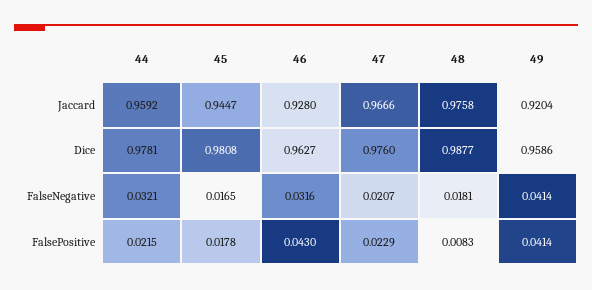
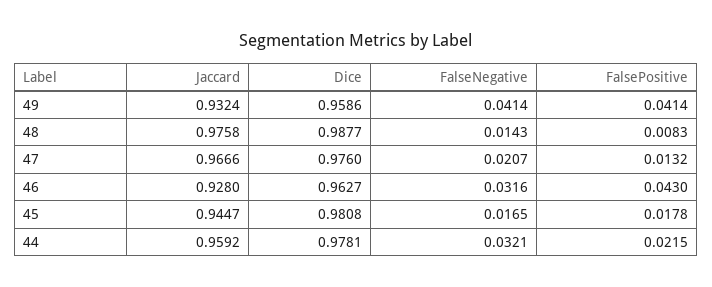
  {
    "44": {
      "Jaccard": 0.9592,
      "Dice": 0.9781,
      "FalseNegative": 0.0321,
      "FalsePositive": 0.0215
    },
    "45": {
      "Jaccard": 0.9447,
      "Dice": 0.9808,
      "FalseNegative": 0.0165,
      "FalsePositive": 0.0178
    },
    "46": {
      "Jaccard": 0.928,
      "Dice": 0.9627,
      "FalseNegative": 0.0316,
      "FalsePositive": 0.043
    },
    "47": {
      "Jaccard": 0.9666,
      "Dice": 0.976,
      "FalseNegative": 0.0207,
-     "FalsePositive": 0.0229
+     "FalsePositive": 0.0132
    },
    "48": {
      "Jaccard": 0.9758,
      "Dice": 0.9877,
-     "FalseNegative": 0.0181,
+     "FalseNegative": 0.0143,
      "FalsePositive": 0.0083
    },
    "49": {
-     "Jaccard": 0.9204,
+     "Jaccard": 0.9324,
      "Dice": 0.9586,
      "FalseNegative": 0.0414,
      "FalsePositive": 0.0414
    }
  }

